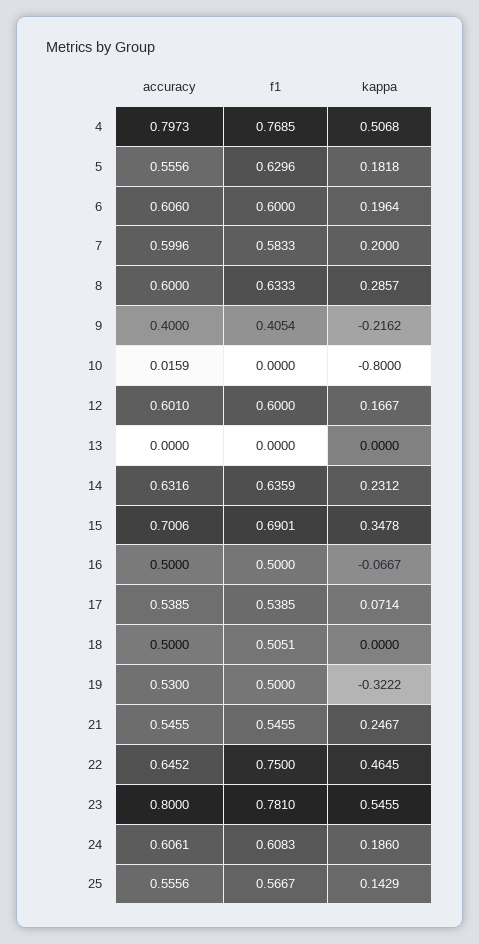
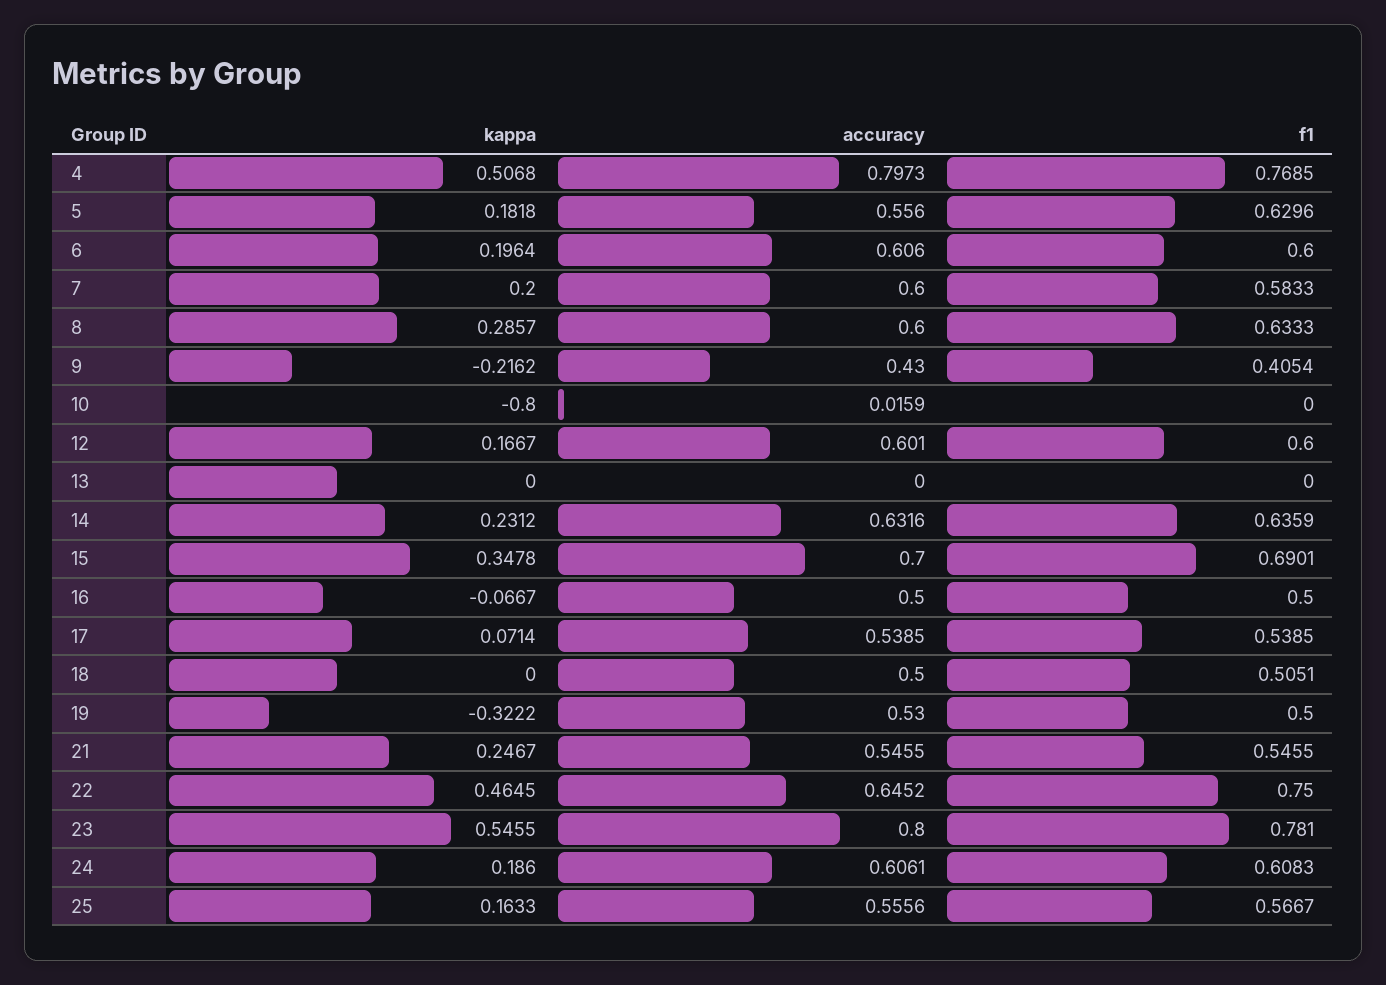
  {
    "accuracy": {
      "4": 0.7973,
-     "5": 0.5556,
+     "5": 0.556,
      "6": 0.606,
-     "7": 0.5996,
+     "7": 0.6,
      "8": 0.6,
-     "9": 0.4,
+     "9": 0.43,
      "10": 0.0159,
      "12": 0.601,
      "13": 0,
      "14": 0.6316,
-     "15": 0.7006,
+     "15": 0.7,
      "16": 0.5,
      "17": 0.5385,
      "18": 0.5,
      "19": 0.53,
      "21": 0.5455,
      "22": 0.6452,
      "23": 0.8,
      "24": 0.6061,
      "25": 0.5556
    },
    "f1": {
      "4": 0.7685,
      "5": 0.6296,
      "6": 0.6,
      "7": 0.5833,
      "8": 0.6333,
      "9": 0.4054,
      "10": 0,
      "12": 0.6,
      "13": 0,
      "14": 0.6359,
      "15": 0.6901,
      "16": 0.5,
      "17": 0.5385,
      "18": 0.5051,
      "19": 0.5,
      "21": 0.5455,
      "22": 0.75,
      "23": 0.781,
      "24": 0.6083,
      "25": 0.5667
    },
    "kappa": {
      "4": 0.5068,
      "5": 0.1818,
      "6": 0.1964,
      "7": 0.2,
      "8": 0.2857,
      "9": -0.2162,
      "10": -0.8,
      "12": 0.1667,
      "13": 0,
      "14": 0.2312,
      "15": 0.3478,
      "16": -0.0667,
      "17": 0.0714,
      "18": 0,
      "19": -0.3222,
      "21": 0.2467,
      "22": 0.4645,
      "23": 0.5455,
      "24": 0.186,
-     "25": 0.1429
+     "25": 0.1633
    }
  }

